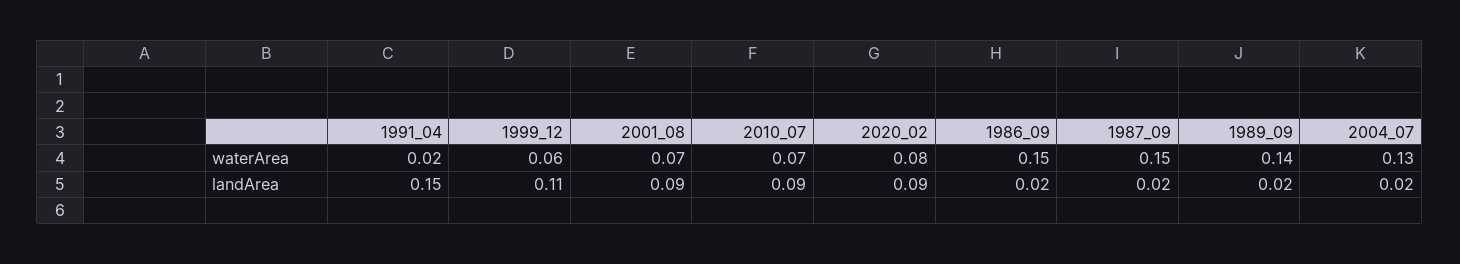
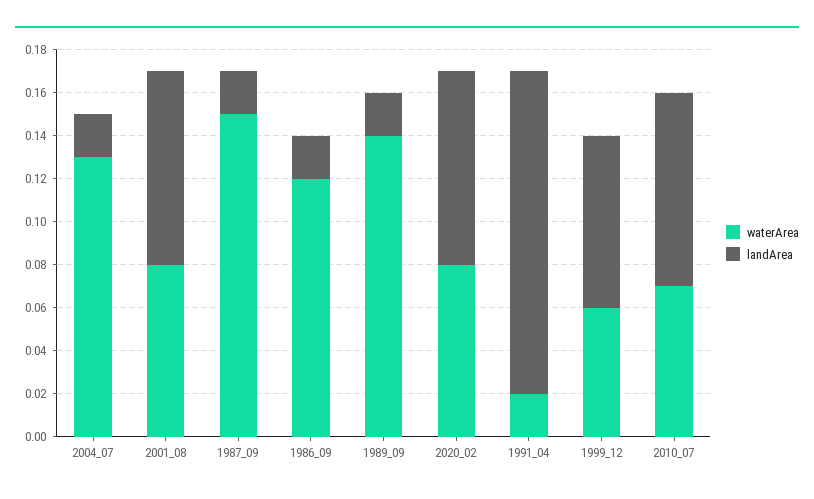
  {
    "waterArea": {
      "1991_04": 0.02,
      "1999_12": 0.06,
-     "2001_08": 0.07,
+     "2001_08": 0.08,
      "2010_07": 0.07,
      "2020_02": 0.08,
-     "1986_09": 0.15,
+     "1986_09": 0.12,
      "1987_09": 0.15,
      "1989_09": 0.14,
      "2004_07": 0.13
    },
    "landArea": {
      "1991_04": 0.15,
-     "1999_12": 0.11,
+     "1999_12": 0.08,
      "2001_08": 0.09,
      "2010_07": 0.09,
      "2020_02": 0.09,
      "1986_09": 0.02,
      "1987_09": 0.02,
      "1989_09": 0.02,
      "2004_07": 0.02
    }
  }

